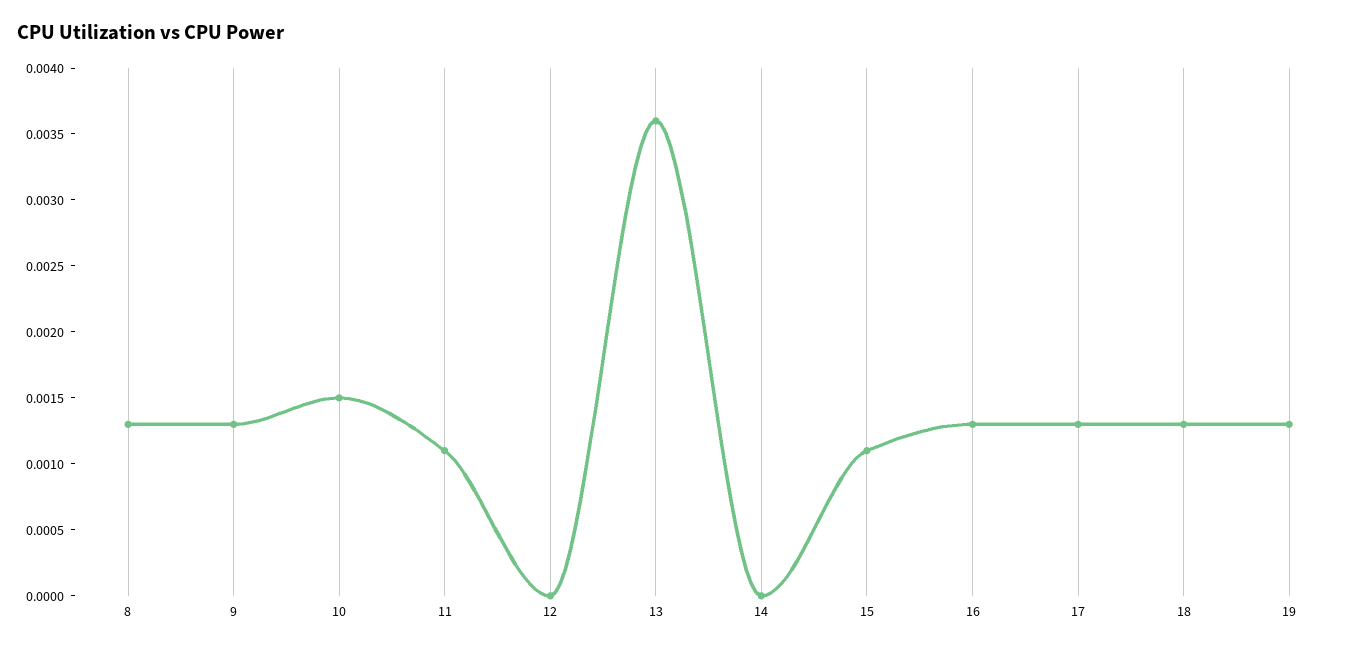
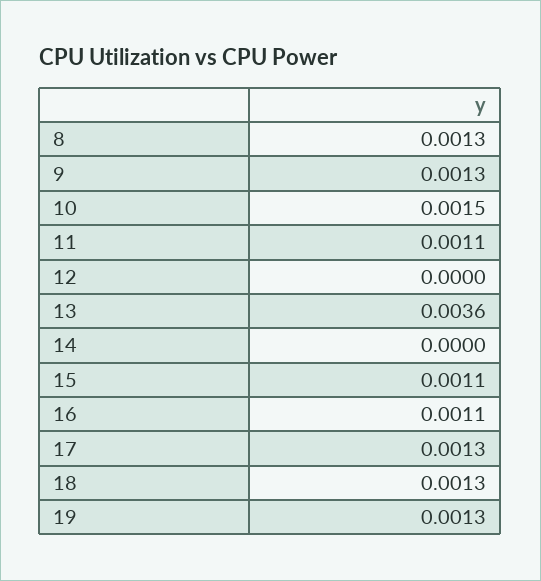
  {
    "8": 0.0013,
    "9": 0.0013,
    "10": 0.0015,
    "11": 0.0011,
    "12": 0,
    "13": 0.0036,
    "14": 0,
    "15": 0.0011,
-   "16": 0.0013,
+   "16": 0.0011,
    "17": 0.0013,
    "18": 0.0013,
    "19": 0.0013
  }

